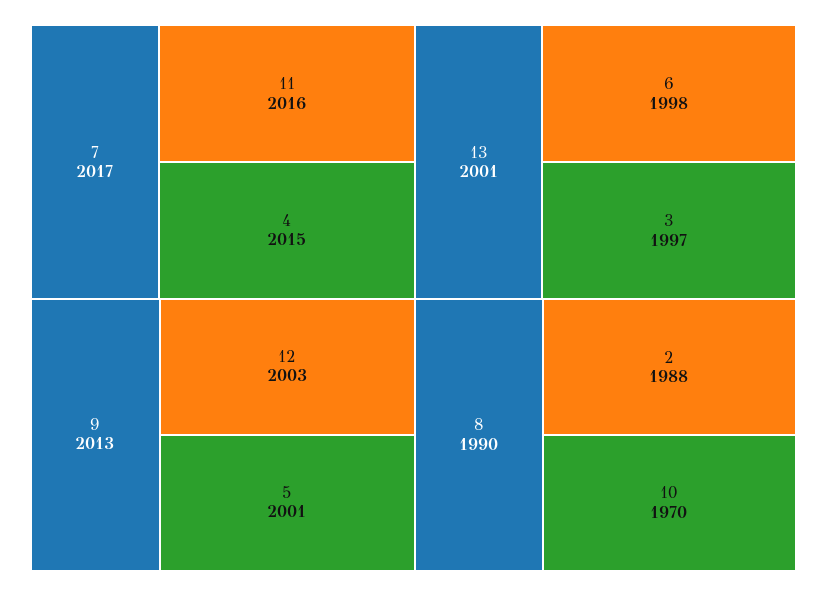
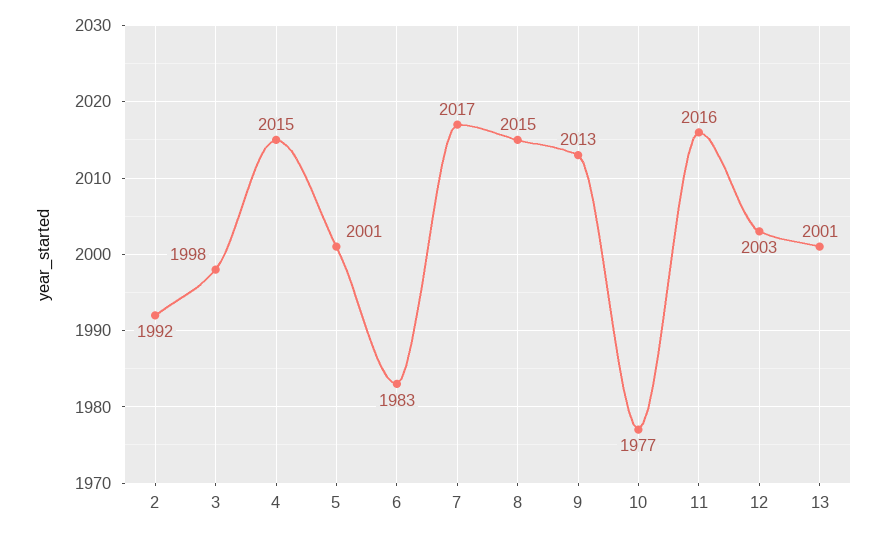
  {
    "7": 2017,
    "11": 2016,
    "4": 2015,
    "9": 2013,
    "12": 2003,
    "5": 2001,
    "13": 2001,
-   "6": 1998,
+   "6": 1983,
-   "3": 1997,
+   "3": 1998,
-   "8": 1990,
+   "8": 2015,
-   "2": 1988,
+   "2": 1992,
-   "10": 1970
+   "10": 1977
  }

